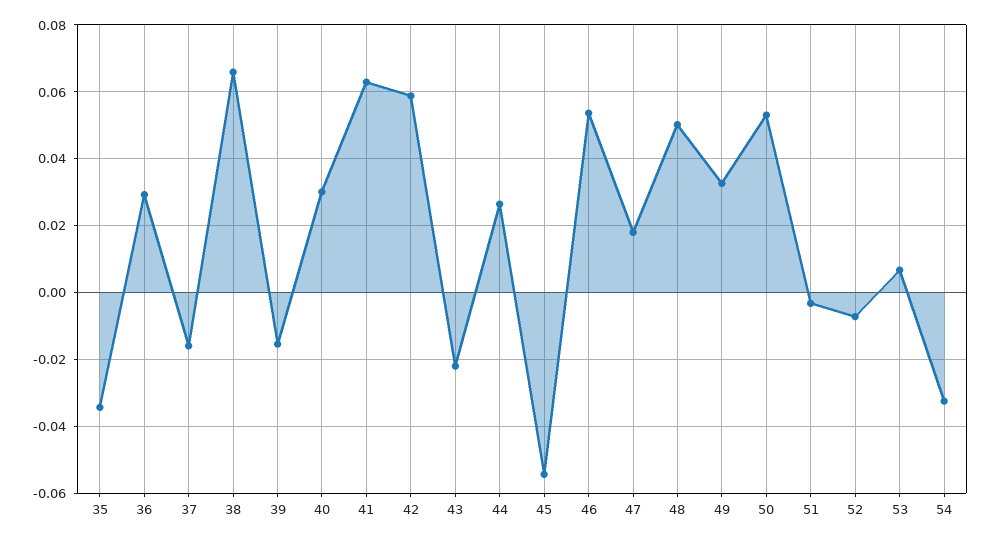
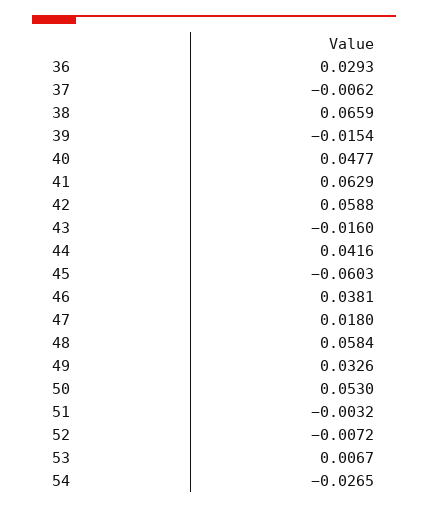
  {
-   "35": -0.034,
    "36": 0.0293,
-   "37": -0.016,
+   "37": -0.0062,
    "38": 0.0659,
    "39": -0.0154,
-   "40": 0.03,
+   "40": 0.0477,
    "41": 0.0629,
    "42": 0.0588,
-   "43": -0.022,
+   "43": -0.016,
-   "44": 0.026,
+   "44": 0.0416,
-   "45": -0.054,
+   "45": -0.0603,
-   "46": 0.054,
+   "46": 0.0381,
    "47": 0.018,
-   "48": 0.05,
+   "48": 0.0584,
    "49": 0.0326,
    "50": 0.053,
    "51": -0.0032,
    "52": -0.0072,
    "53": 0.0067,
-   "54": -0.032
+   "54": -0.0265
  }

